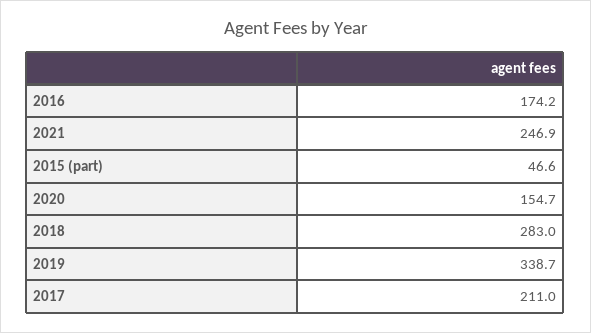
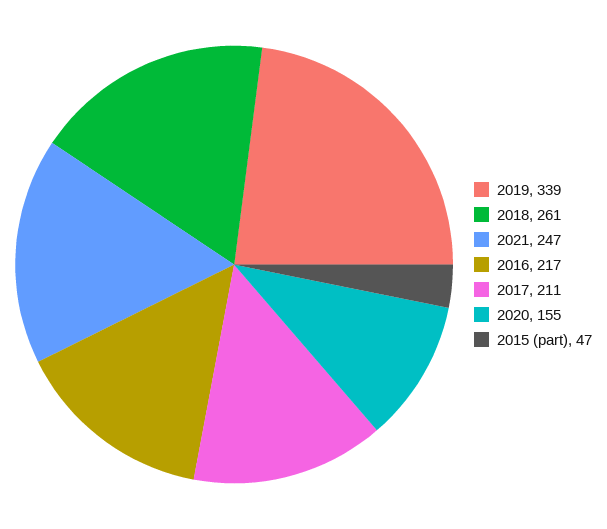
  {
-   "2016": 174.2,
+   "2016": 217,
    "2021": 246.9,
    "2015 (part)": 46.6,
    "2020": 154.7,
-   "2018": 283,
+   "2018": 261,
    "2019": 338.7,
    "2017": 211
  }

